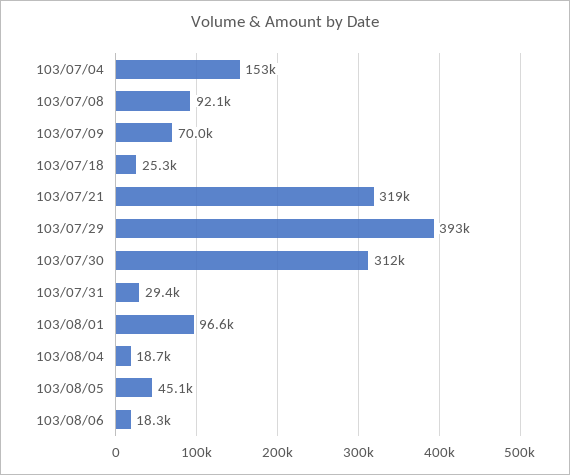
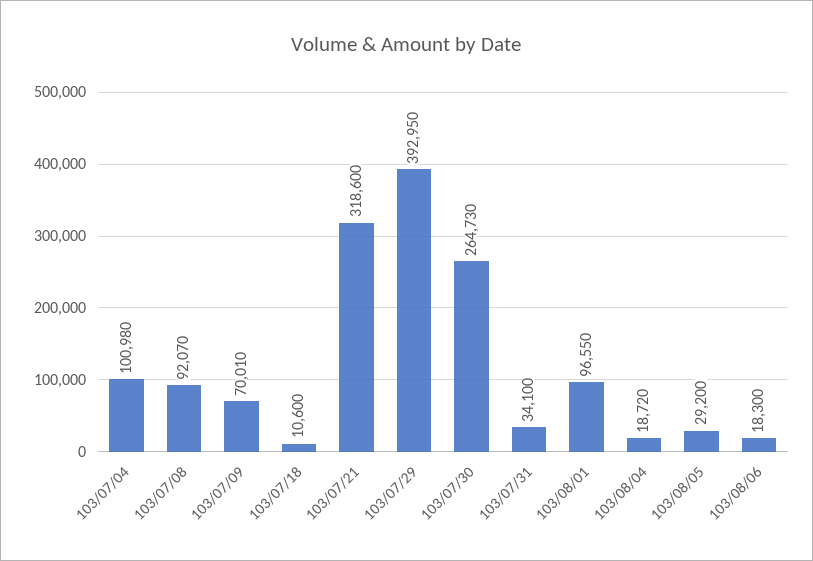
  {
-   "103/07/04": 153000,
+   "103/07/04": 100980,
    "103/07/08": 92070,
    "103/07/09": 70010,
-   "103/07/18": 25300,
+   "103/07/18": 10600,
    "103/07/21": 318600,
    "103/07/29": 392950,
-   "103/07/30": 312000,
+   "103/07/30": 264730,
-   "103/07/31": 29400,
+   "103/07/31": 34100,
    "103/08/01": 96550,
    "103/08/04": 18720,
-   "103/08/05": 45100,
+   "103/08/05": 29200,
    "103/08/06": 18300
  }

